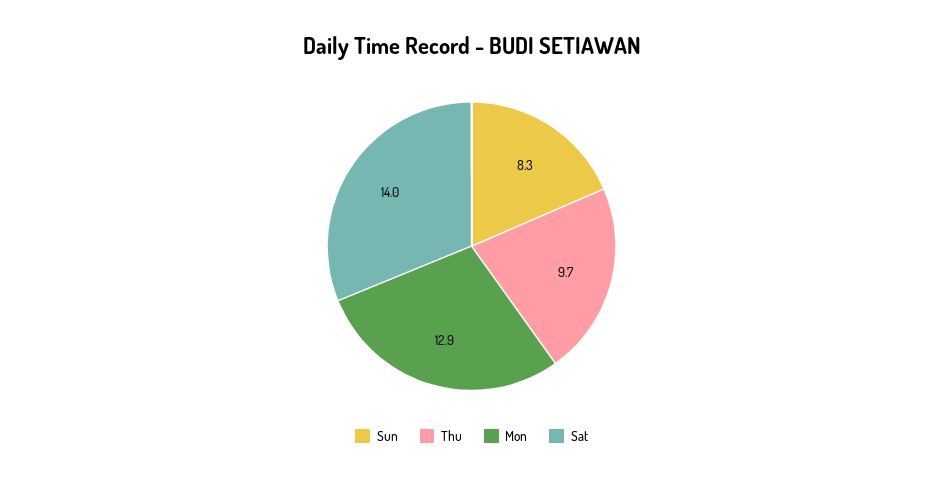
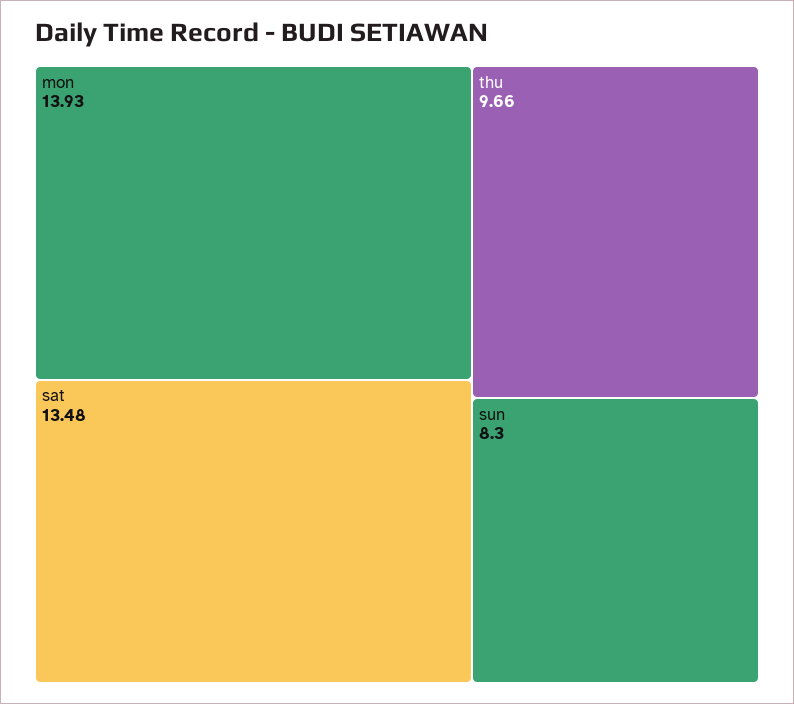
  {
    "Sun": 8.3,
    "Thu": 9.66,
-   "Mon": 12.9,
+   "Mon": 13.93,
-   "Sat": 14
+   "Sat": 13.48
  }

